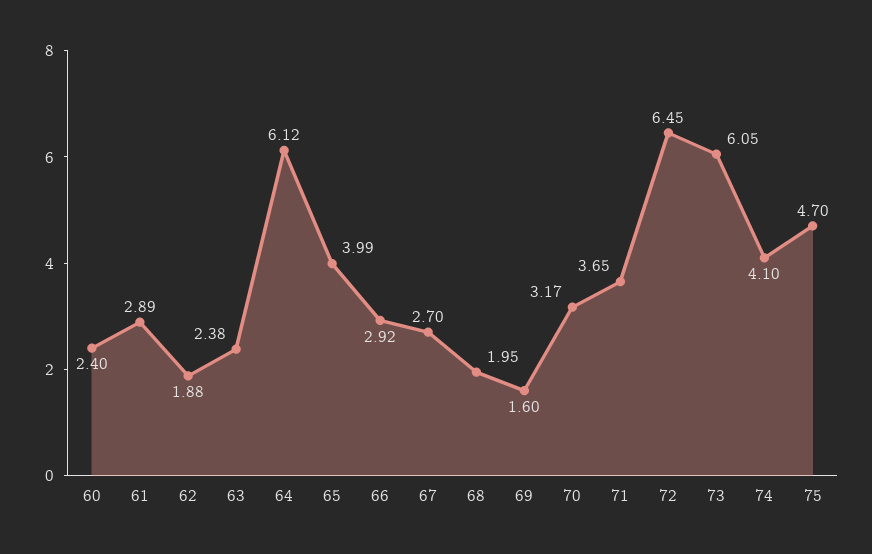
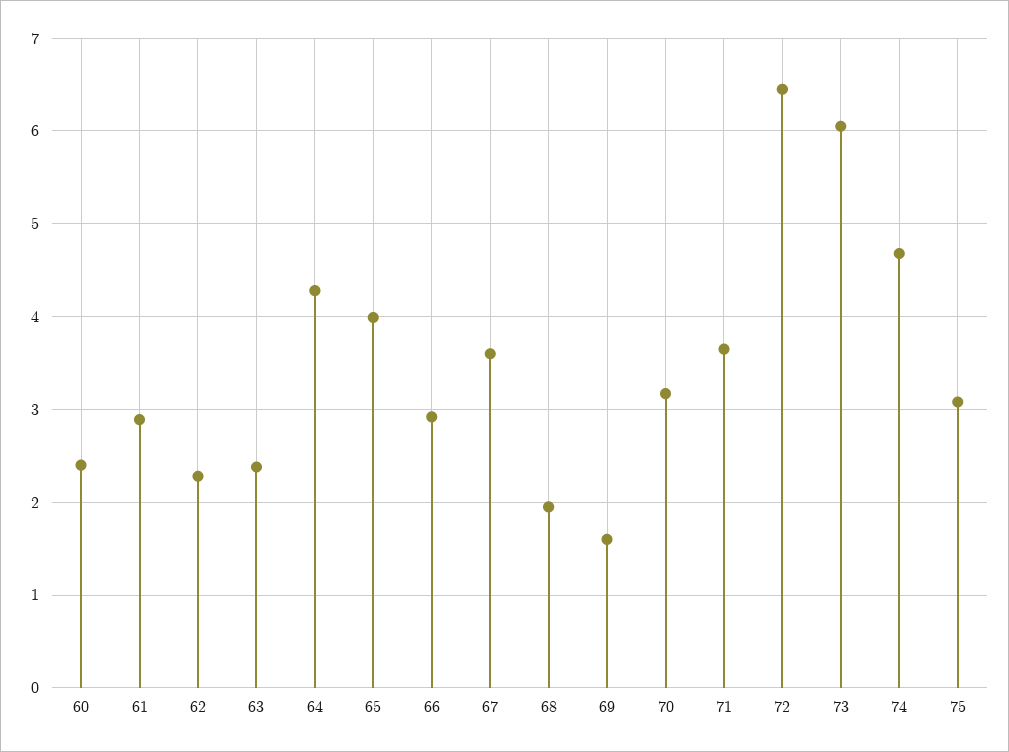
  {
    "60": 2.4,
    "61": 2.89,
-   "62": 1.88,
+   "62": 2.3,
    "63": 2.38,
-   "64": 6.12,
+   "64": 4.3,
    "65": 3.99,
    "66": 2.92,
-   "67": 2.7,
+   "67": 3.6,
    "68": 1.95,
    "69": 1.6,
    "70": 3.17,
    "71": 3.65,
    "72": 6.45,
    "73": 6.05,
-   "74": 4.1,
+   "74": 4.7,
-   "75": 4.7
+   "75": 3.1
  }

